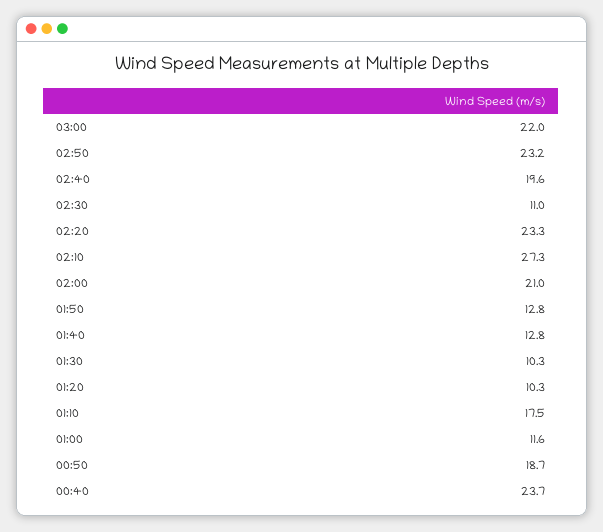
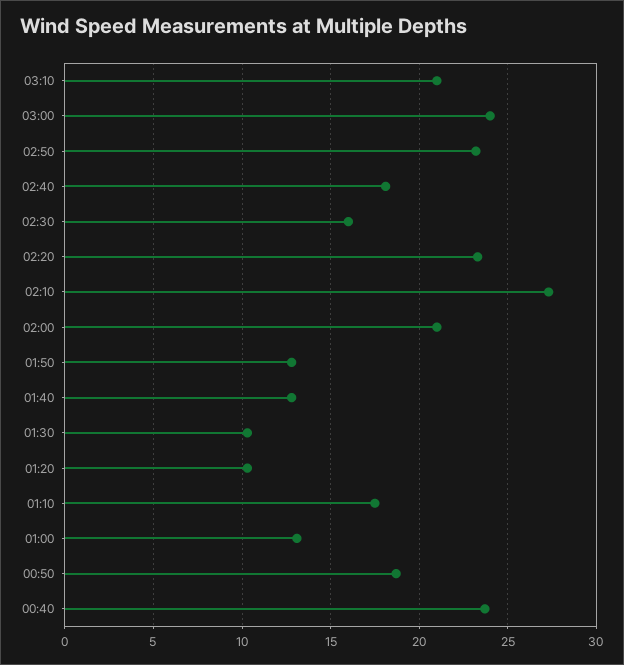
  {
-   "03:00": 22,
+   "03:00": 24,
    "02:50": 23.2,
-   "02:40": 19.6,
+   "02:40": 18,
-   "02:30": 11,
+   "02:30": 16,
    "02:20": 23.3,
    "02:10": 27.3,
    "02:00": 21,
    "01:50": 12.8,
    "01:40": 12.8,
    "01:30": 10.3,
    "01:20": 10.3,
    "01:10": 17.5,
-   "01:00": 11.6,
+   "01:00": 13,
    "00:50": 18.7,
-   "00:40": 23.7
+   "00:40": 23.7,
+   "03:10": 21
  }

